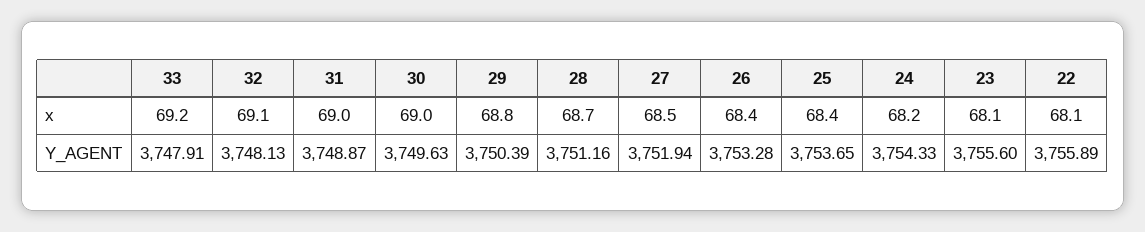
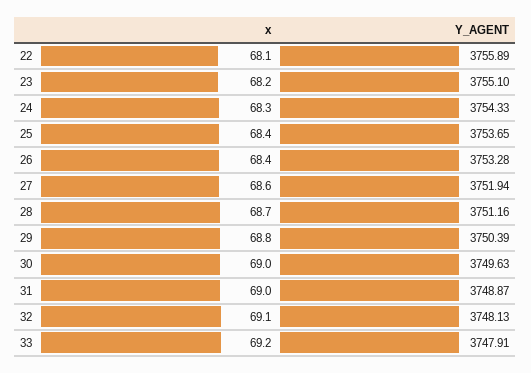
  {
    "33": {
      "x": 69.2,
      "Y_AGENT": 3747.91
    },
    "32": {
      "x": 69.1,
      "Y_AGENT": 3748.13
    },
    "31": {
      "x": 69,
      "Y_AGENT": 3748.87
    },
    "30": {
      "x": 69,
      "Y_AGENT": 3749.63
    },
    "29": {
      "x": 68.8,
      "Y_AGENT": 3750.39
    },
    "28": {
      "x": 68.7,
      "Y_AGENT": 3751.16
    },
    "27": {
-     "x": 68.5,
+     "x": 68.6,
      "Y_AGENT": 3751.94
    },
    "26": {
      "x": 68.4,
      "Y_AGENT": 3753.28
    },
    "25": {
      "x": 68.4,
      "Y_AGENT": 3753.65
    },
    "24": {
-     "x": 68.2,
+     "x": 68.3,
      "Y_AGENT": 3754.33
    },
    "23": {
-     "x": 68.1,
+     "x": 68.2,
-     "Y_AGENT": 3755.6
+     "Y_AGENT": 3755.1
    },
    "22": {
      "x": 68.1,
      "Y_AGENT": 3755.89
    }
  }

